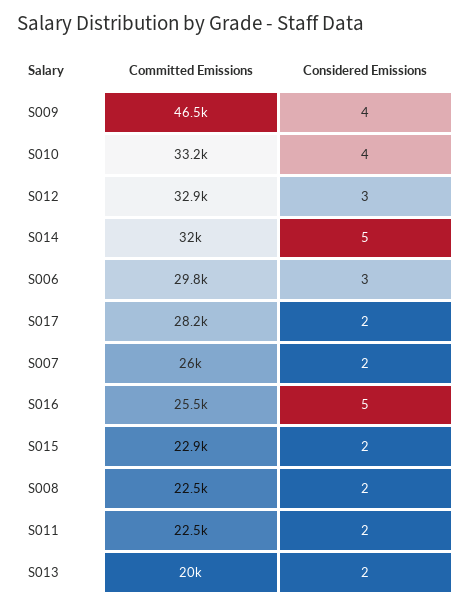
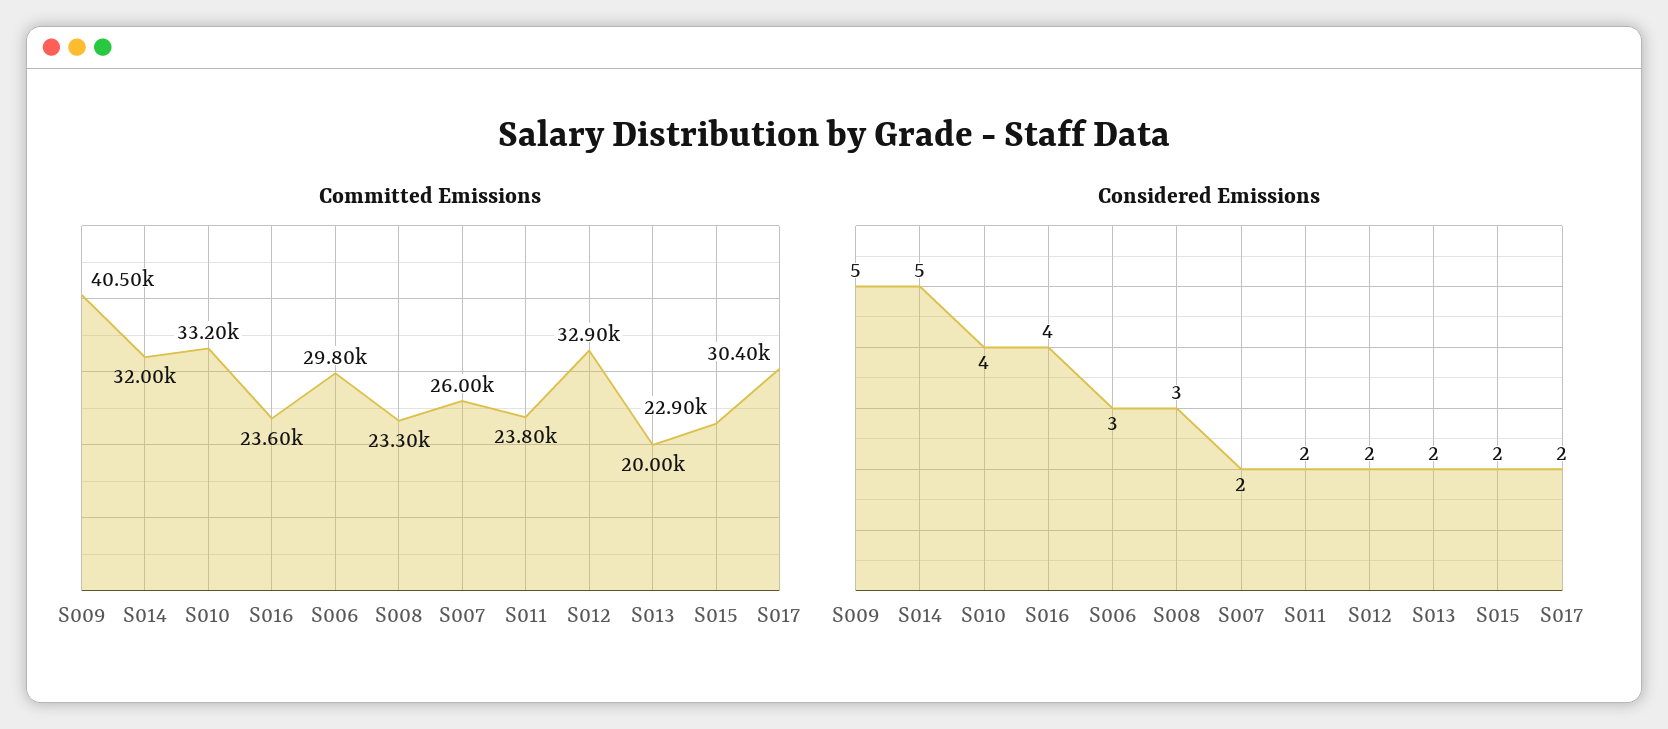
  {
    "Committed Emissions": {
-     "S009": 46500,
+     "S009": 40500,
      "S010": 33200,
      "S012": 32900,
      "S014": 32000,
      "S006": 29800,
-     "S017": 28200,
+     "S017": 30400,
      "S007": 26000,
-     "S016": 25500,
+     "S016": 23600,
      "S015": 22900,
-     "S008": 22500,
+     "S008": 23300,
-     "S011": 22500,
+     "S011": 23800,
      "S013": 20000
    },
    "Considered Emissions": {
-     "S009": 4,
+     "S009": 5,
      "S010": 4,
-     "S012": 3,
+     "S012": 2,
      "S014": 5,
      "S006": 3,
      "S017": 2,
      "S007": 2,
-     "S016": 5,
+     "S016": 4,
      "S015": 2,
-     "S008": 2,
+     "S008": 3,
      "S011": 2,
      "S013": 2
    }
  }

